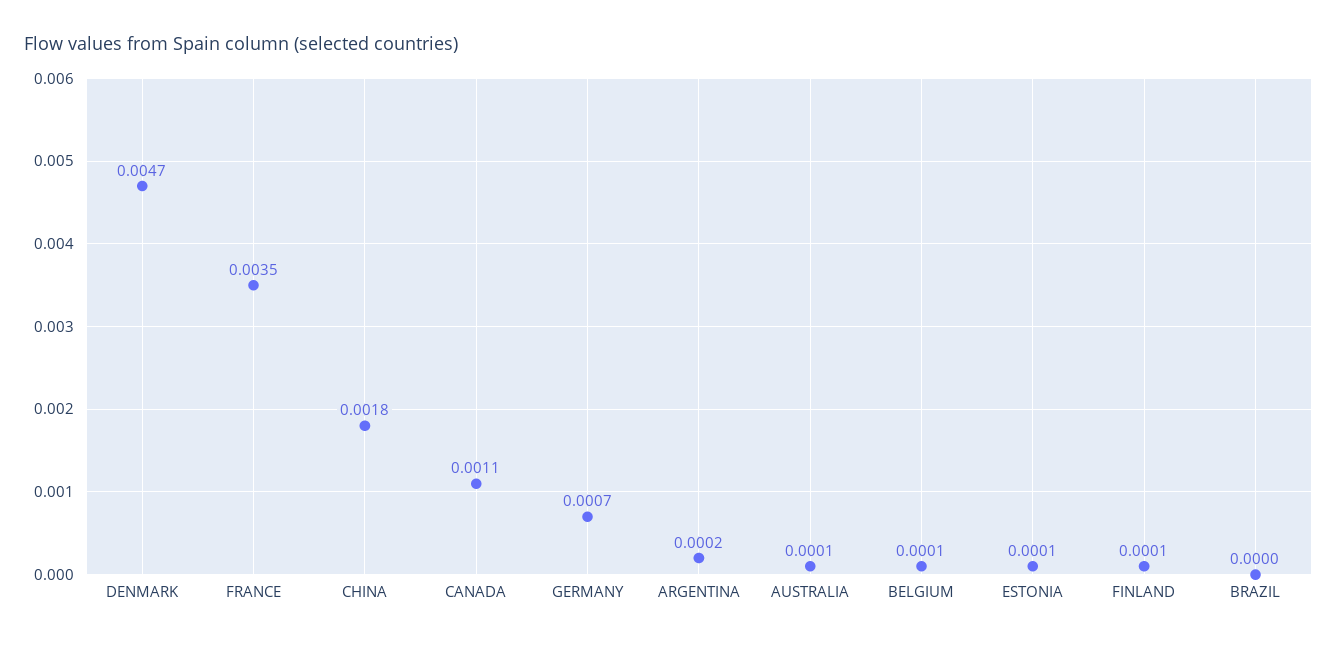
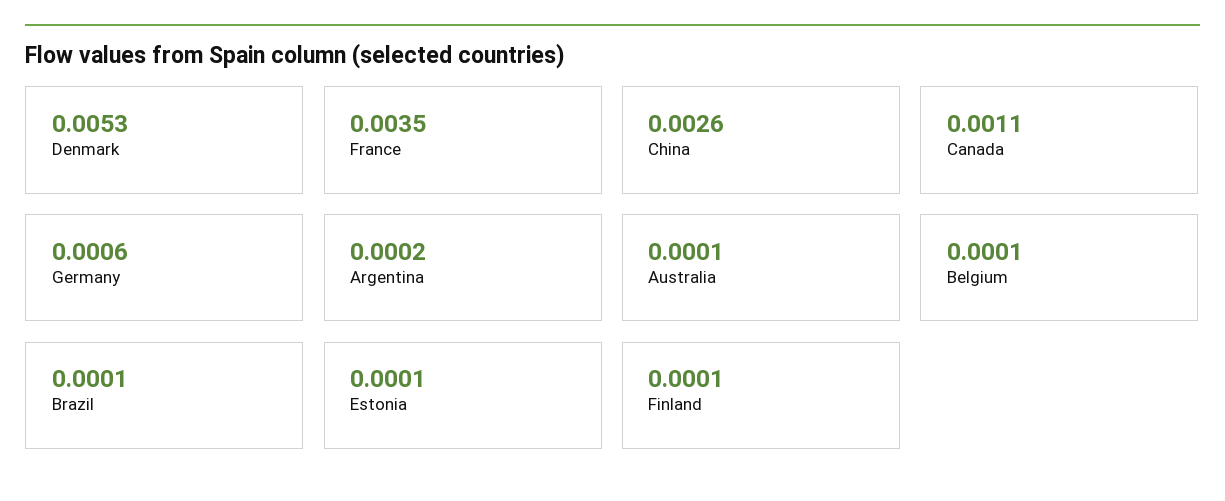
  {
-   "DENMARK": 0.0047,
+   "DENMARK": 0.0053,
    "FRANCE": 0.0035,
-   "CHINA": 0.0018,
+   "CHINA": 0.0026,
    "CANADA": 0.0011,
-   "GERMANY": 0.0007,
+   "GERMANY": 0.0006,
    "ARGENTINA": 0.0002,
    "AUSTRALIA": 0.0001,
    "BELGIUM": 0.0001,
    "ESTONIA": 0.0001,
    "FINLAND": 0.0001,
-   "BRAZIL": 0
+   "BRAZIL": 0.0001
  }

